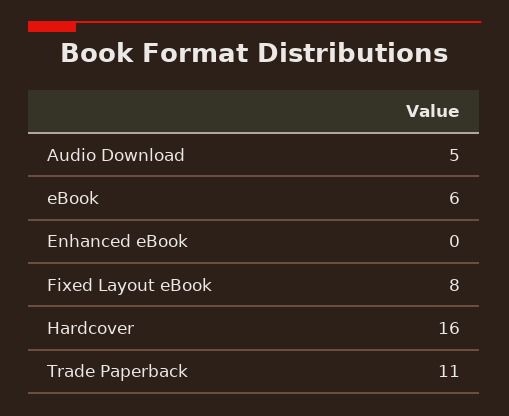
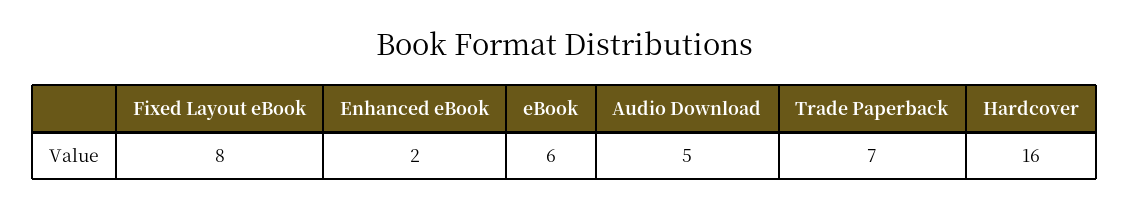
  {
    "Audio Download": 5,
    "eBook": 6,
-   "Enhanced eBook": 0,
+   "Enhanced eBook": 2,
    "Fixed Layout eBook": 8,
    "Hardcover": 16,
-   "Trade Paperback": 11
+   "Trade Paperback": 7
  }

